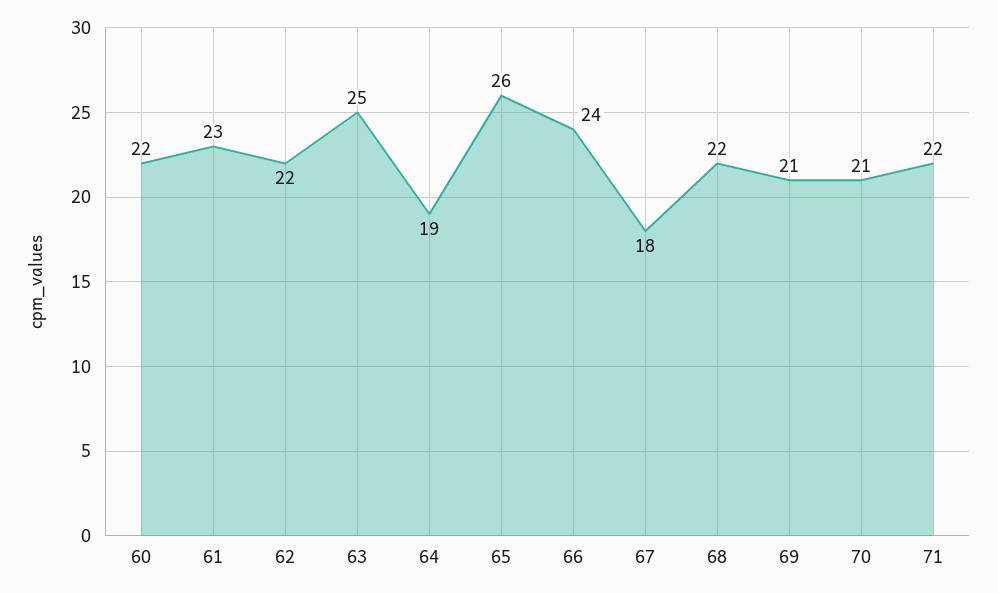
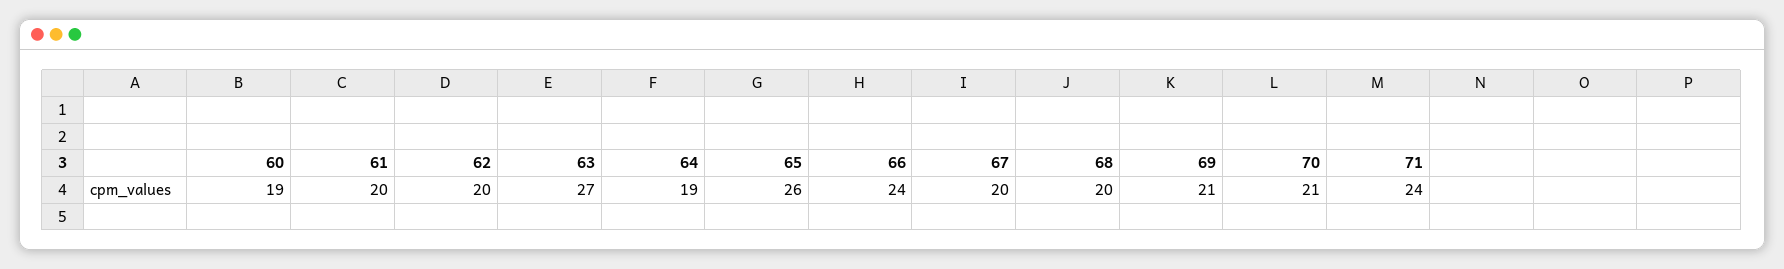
  {
-   "60": 22,
+   "60": 19,
-   "61": 23,
+   "61": 20,
-   "62": 22,
+   "62": 20,
-   "63": 25,
+   "63": 27,
    "64": 19,
    "65": 26,
    "66": 24,
-   "67": 18,
+   "67": 20,
-   "68": 22,
+   "68": 20,
    "69": 21,
    "70": 21,
-   "71": 22
+   "71": 24
  }

